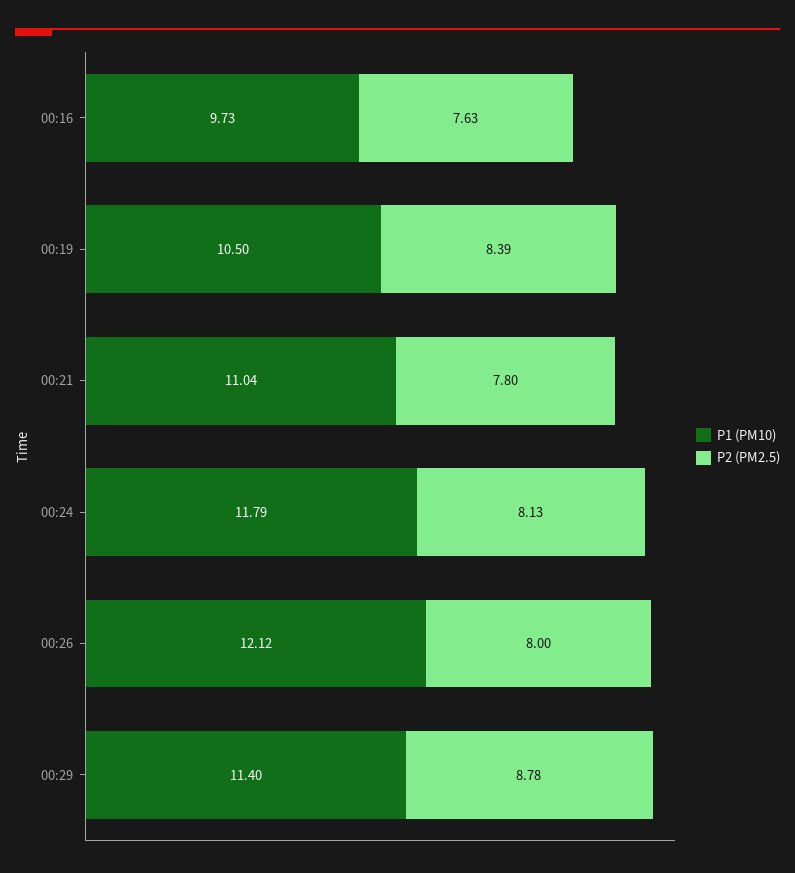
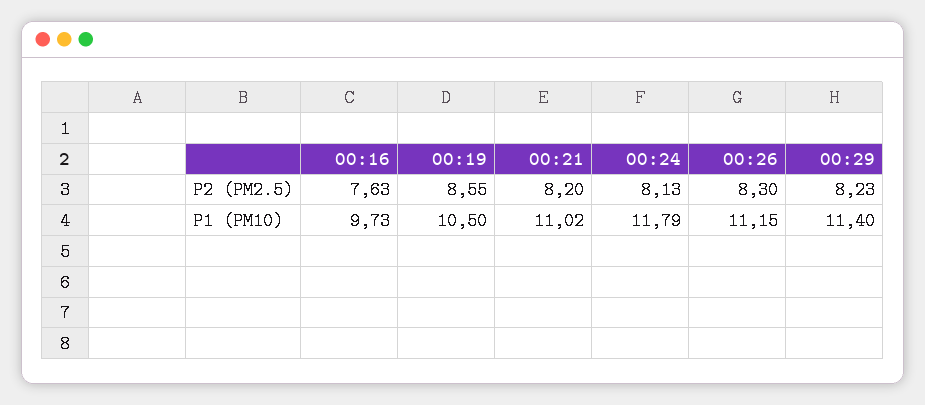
  {
    "P1 (PM10)": {
      "00:16": 9.73,
      "00:19": 10.5,
-     "00:21": 11.04,
+     "00:21": 11.02,
      "00:24": 11.79,
-     "00:26": 12.12,
+     "00:26": 11.15,
      "00:29": 11.4
    },
    "P2 (PM2.5)": {
      "00:16": 7.63,
-     "00:19": 8.39,
+     "00:19": 8.55,
-     "00:21": 7.8,
+     "00:21": 8.2,
      "00:24": 8.13,
-     "00:26": 8,
+     "00:26": 8.3,
-     "00:29": 8.78
+     "00:29": 8.23
    }
  }

